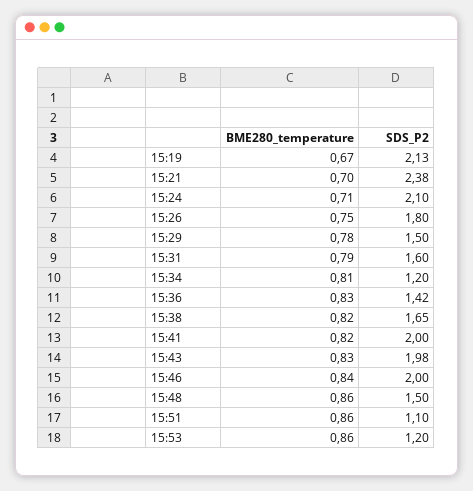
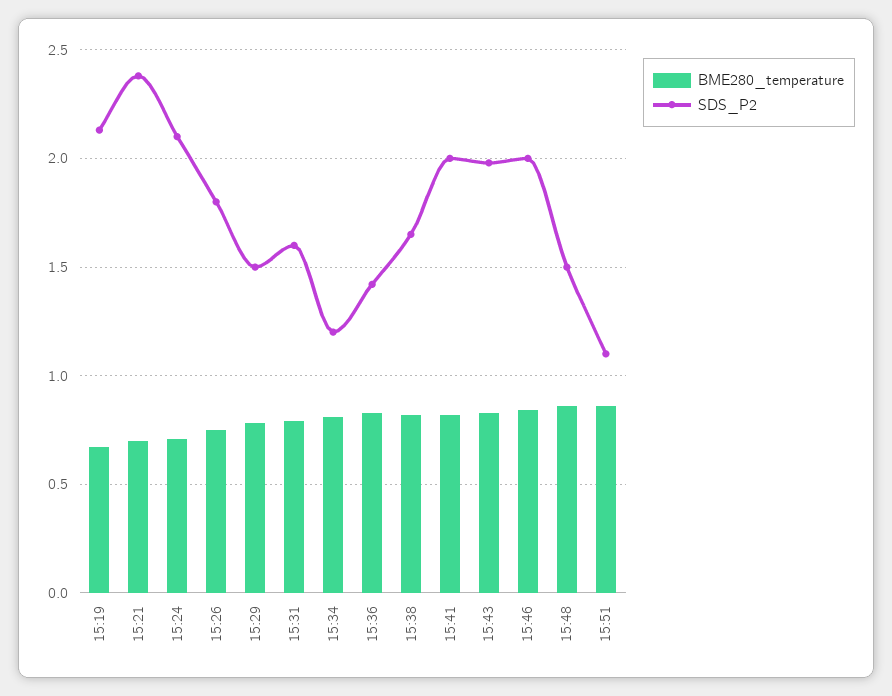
  {
    "BME280_temperature": {
      "15:19": 0.67,
      "15:21": 0.7,
      "15:24": 0.71,
      "15:26": 0.75,
      "15:29": 0.78,
      "15:31": 0.79,
      "15:34": 0.81,
      "15:36": 0.83,
      "15:38": 0.82,
      "15:41": 0.82,
      "15:43": 0.83,
      "15:46": 0.84,
      "15:48": 0.86,
-     "15:51": 0.86,
+     "15:51": 0.86
-     "15:53": 0.86
    },
    "SDS_P2": {
      "15:19": 2.13,
      "15:21": 2.38,
      "15:24": 2.1,
      "15:26": 1.8,
      "15:29": 1.5,
      "15:31": 1.6,
      "15:34": 1.2,
      "15:36": 1.42,
      "15:38": 1.65,
      "15:41": 2,
      "15:43": 1.98,
      "15:46": 2,
      "15:48": 1.5,
-     "15:51": 1.1,
+     "15:51": 1.1
-     "15:53": 1.2
    }
  }

